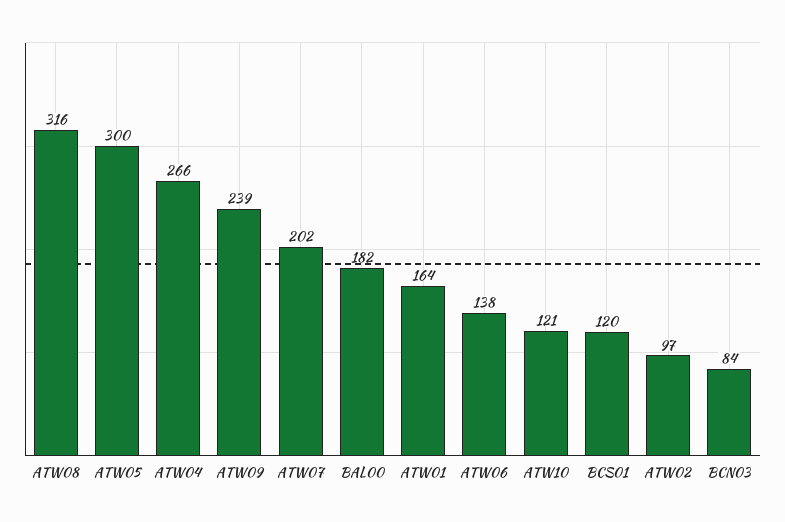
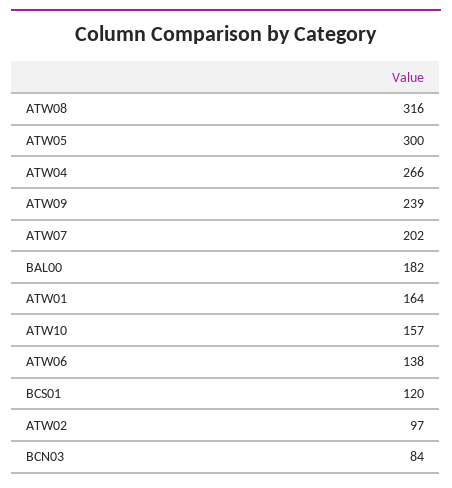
  {
    "ATW08": 316,
    "ATW05": 300,
    "ATW04": 266,
    "ATW09": 239,
    "ATW07": 202,
    "BAL00": 182,
    "ATW01": 164,
    "ATW06": 138,
-   "ATW10": 121,
+   "ATW10": 157,
    "BCS01": 120,
    "ATW02": 97,
    "BCN03": 84
  }

